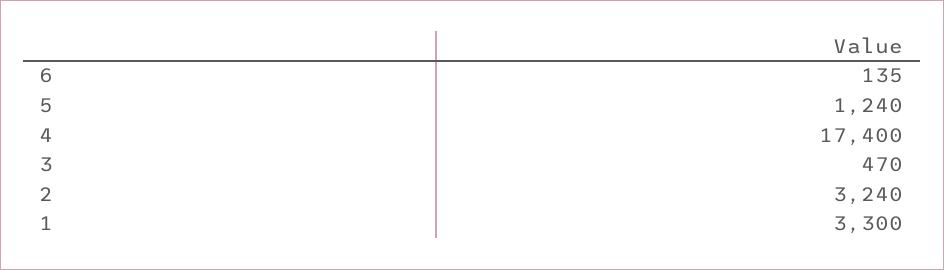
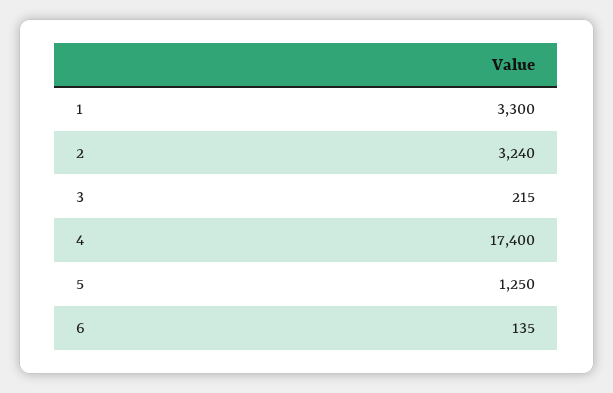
  {
    "6": 135,
-   "5": 1240,
+   "5": 1250,
    "4": 17400,
-   "3": 470,
+   "3": 215,
    "2": 3240,
    "1": 3300
  }

